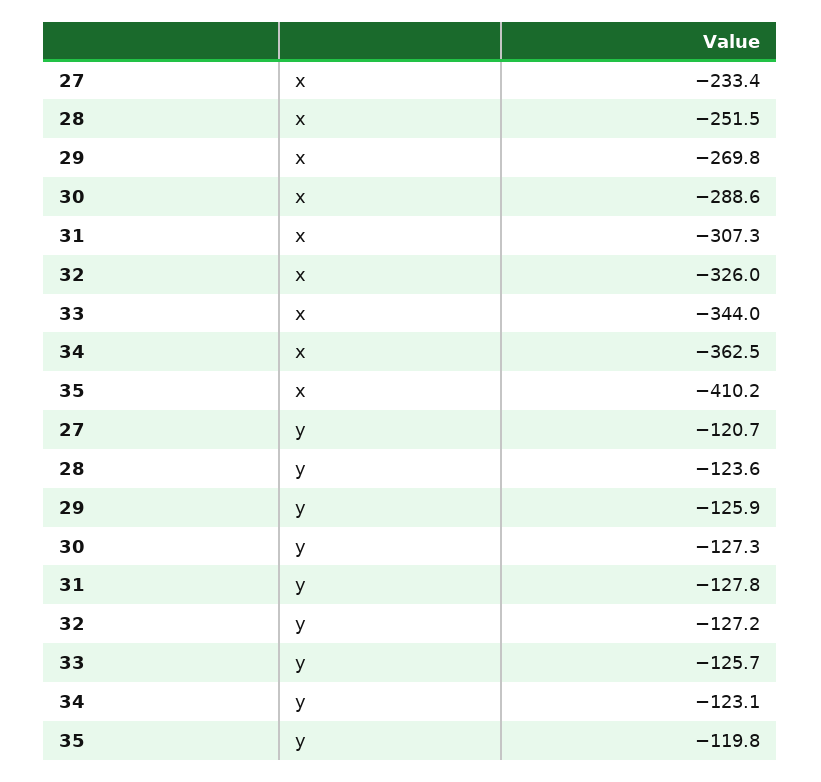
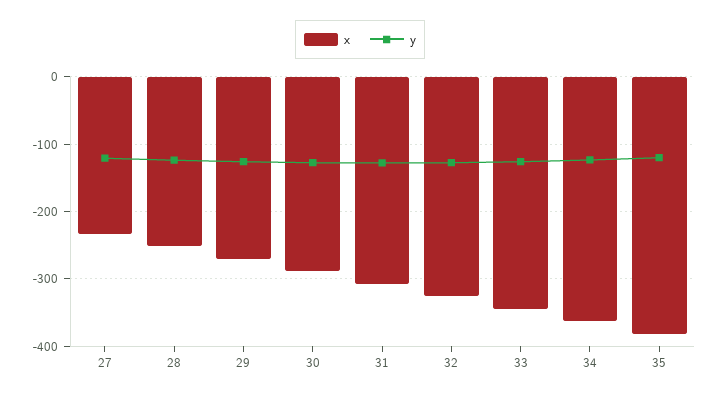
  {
    "x": {
      "27": -233.4,
      "28": -251.5,
      "29": -269.8,
      "30": -288.6,
      "31": -307.3,
      "32": -326,
      "33": -344,
      "34": -362.5,
-     "35": -410.2
+     "35": -380
    },
    "y": {
      "27": -120.7,
      "28": -123.6,
      "29": -125.9,
      "30": -127.3,
      "31": -127.8,
      "32": -127.2,
      "33": -125.7,
      "34": -123.1,
      "35": -119.8
    }
  }

